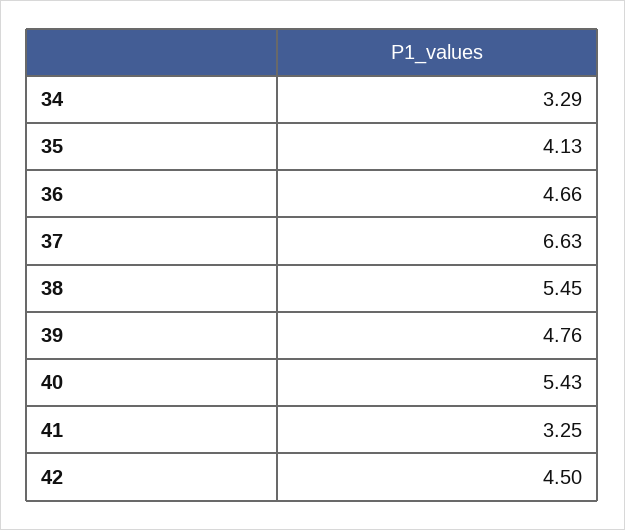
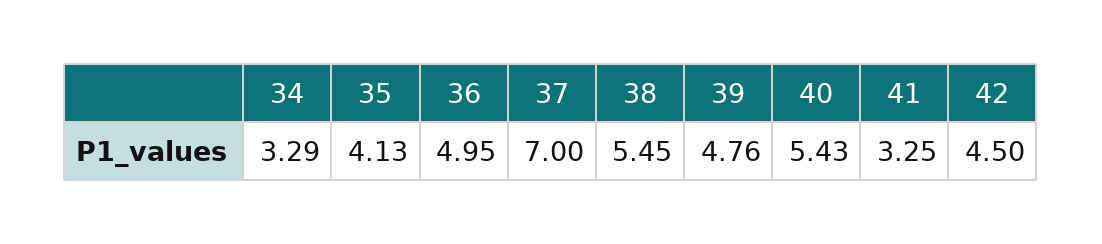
  {
    "34": 3.29,
    "35": 4.13,
-   "36": 4.66,
+   "36": 4.95,
-   "37": 6.63,
+   "37": 7,
    "38": 5.45,
    "39": 4.76,
    "40": 5.43,
    "41": 3.25,
    "42": 4.5
  }

